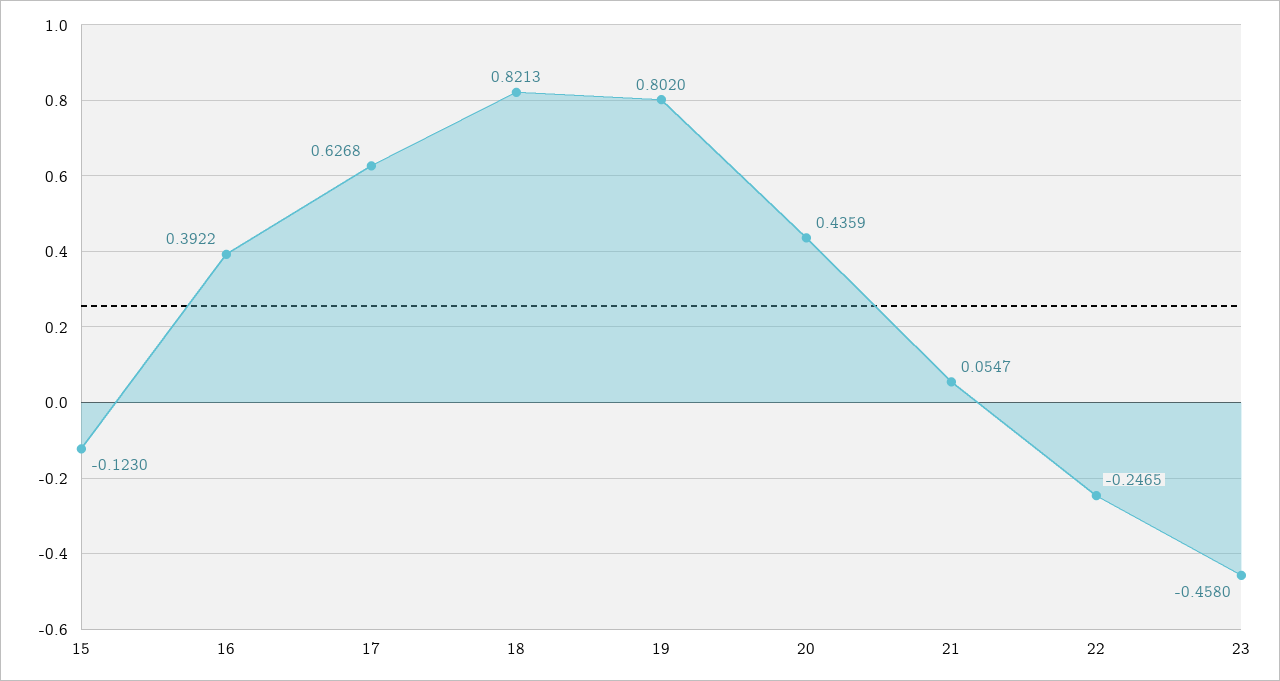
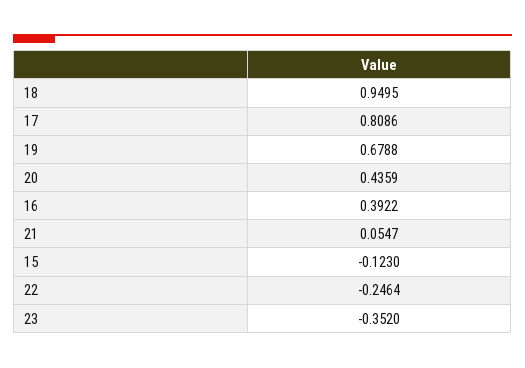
  {
    "15": -0.123,
    "16": 0.3922,
-   "17": 0.6268,
+   "17": 0.8086,
-   "18": 0.8213,
+   "18": 0.9495,
-   "19": 0.802,
+   "19": 0.6788,
    "20": 0.4359,
    "21": 0.0547,
-   "22": -0.2465,
+   "22": -0.2464,
-   "23": -0.458
+   "23": -0.352
  }

